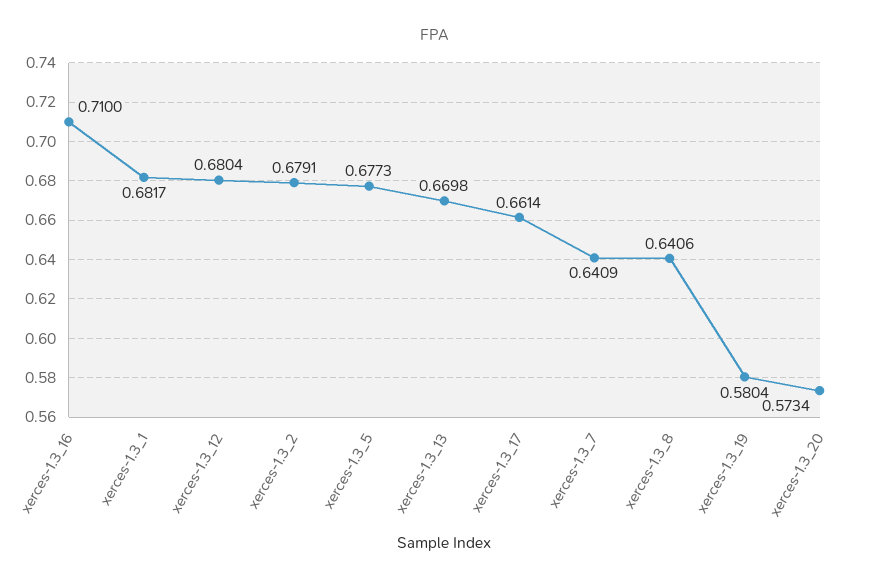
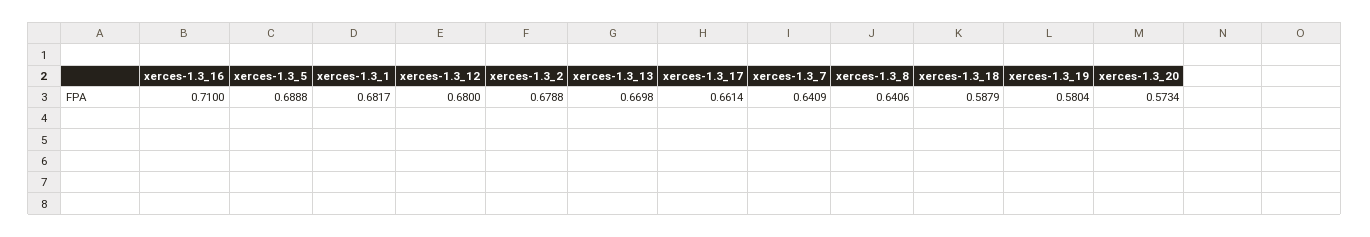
  {
    "xerces-1.3_16": 0.71,
    "xerces-1.3_1": 0.6817,
-   "xerces-1.3_12": 0.6804,
+   "xerces-1.3_12": 0.68,
-   "xerces-1.3_2": 0.6791,
+   "xerces-1.3_2": 0.6788,
-   "xerces-1.3_5": 0.6773,
+   "xerces-1.3_5": 0.6888,
    "xerces-1.3_13": 0.6698,
    "xerces-1.3_17": 0.6614,
    "xerces-1.3_7": 0.6409,
    "xerces-1.3_8": 0.6406,
    "xerces-1.3_19": 0.5804,
-   "xerces-1.3_20": 0.5734
+   "xerces-1.3_20": 0.5734,
+   "xerces-1.3_18": 0.5879
  }

